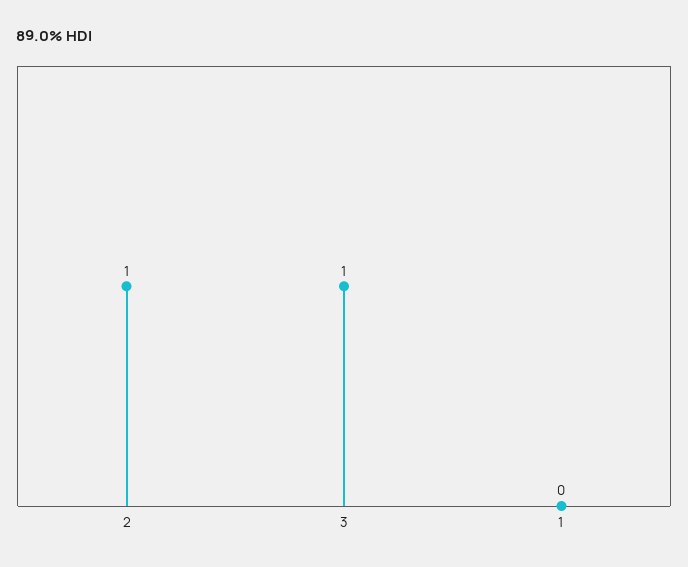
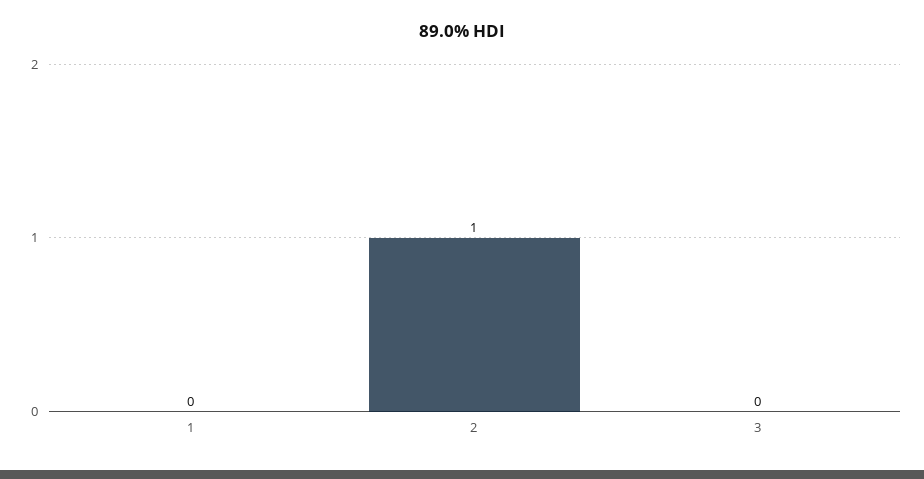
  {
    "2": 1,
-   "3": 1,
+   "3": 0,
    "1": 0
  }

